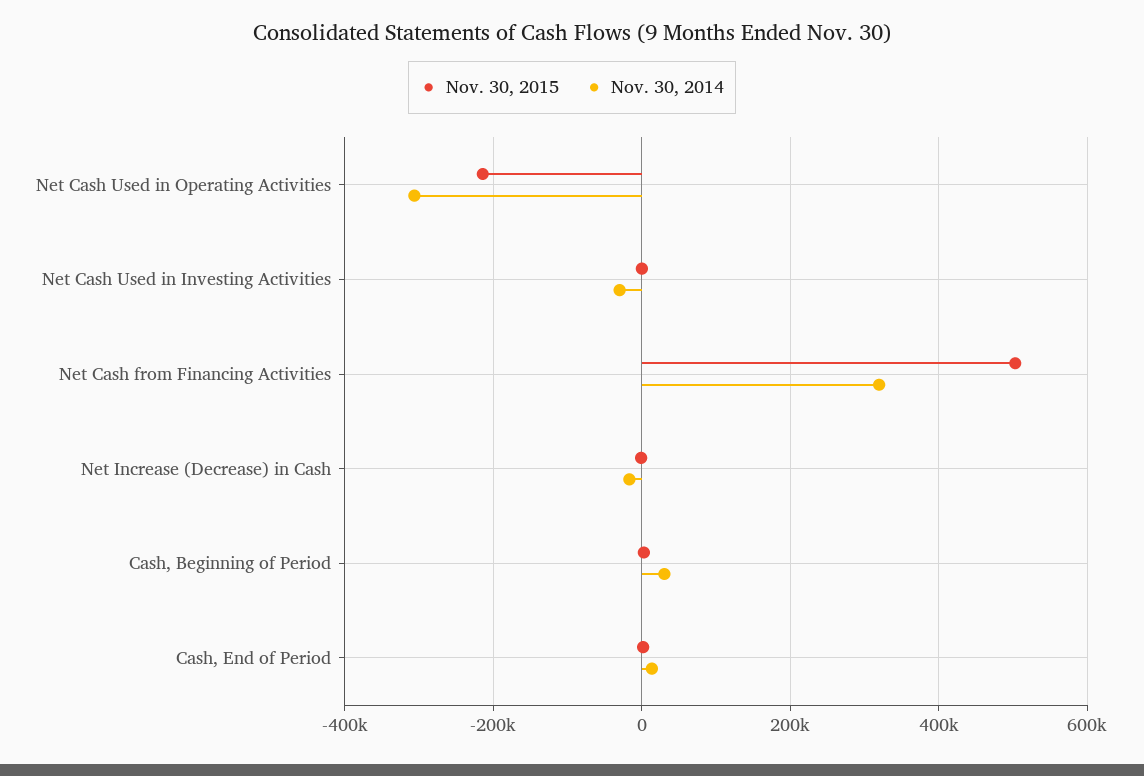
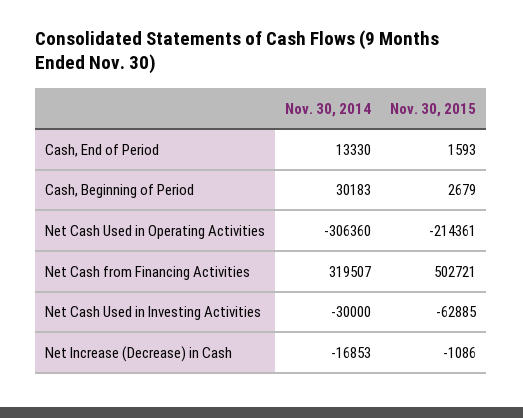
  {
    "Nov. 30, 2015": {
      "Net Cash Used in Operating Activities": -214361,
-     "Net Cash Used in Investing Activities": 0,
+     "Net Cash Used in Investing Activities": -62885,
      "Net Cash from Financing Activities": 502721,
      "Net Increase (Decrease) in Cash": -1086,
      "Cash, Beginning of Period": 2679,
      "Cash, End of Period": 1593
    },
    "Nov. 30, 2014": {
      "Net Cash Used in Operating Activities": -306360,
      "Net Cash Used in Investing Activities": -30000,
      "Net Cash from Financing Activities": 319507,
      "Net Increase (Decrease) in Cash": -16853,
      "Cash, Beginning of Period": 30183,
      "Cash, End of Period": 13330
    }
  }

